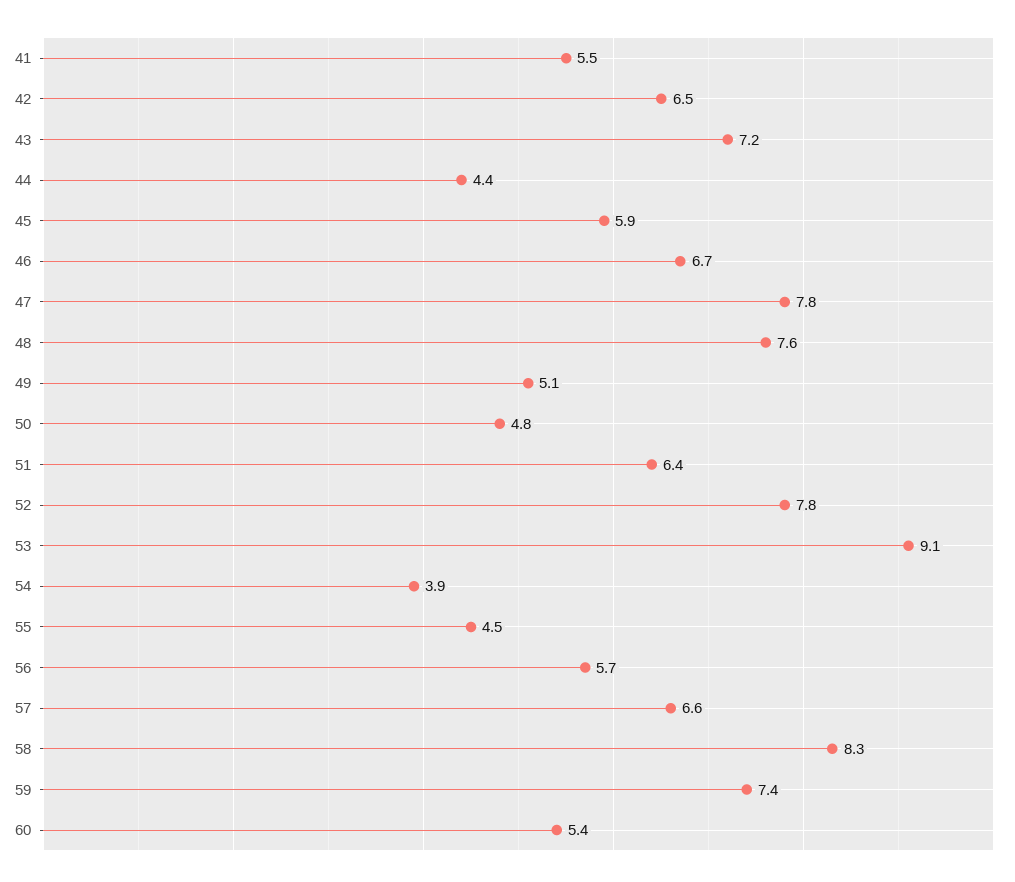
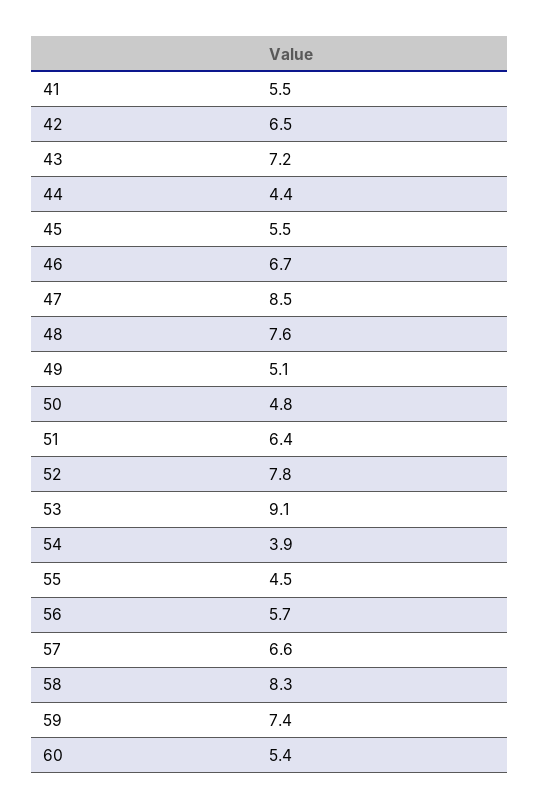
  {
    "41": 5.5,
    "42": 6.5,
    "43": 7.2,
    "44": 4.4,
-   "45": 5.9,
+   "45": 5.5,
    "46": 6.7,
-   "47": 7.8,
+   "47": 8.5,
    "48": 7.6,
    "49": 5.1,
    "50": 4.8,
    "51": 6.4,
    "52": 7.8,
    "53": 9.1,
    "54": 3.9,
    "55": 4.5,
    "56": 5.7,
    "57": 6.6,
    "58": 8.3,
    "59": 7.4,
    "60": 5.4
  }

